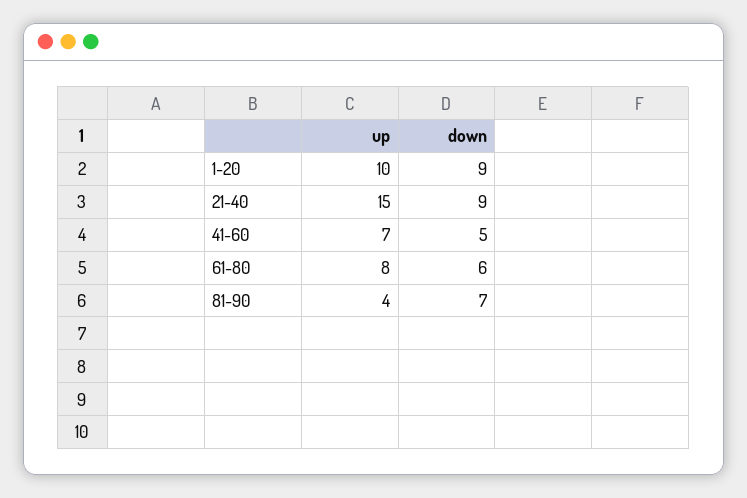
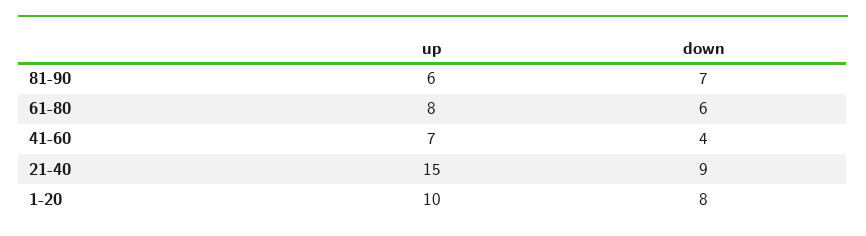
  {
    "up": {
      "1-20": 10,
      "21-40": 15,
      "41-60": 7,
      "61-80": 8,
-     "81-90": 4
+     "81-90": 6
    },
    "down": {
-     "1-20": 9,
+     "1-20": 8,
      "21-40": 9,
-     "41-60": 5,
+     "41-60": 4,
      "61-80": 6,
      "81-90": 7
    }
  }

